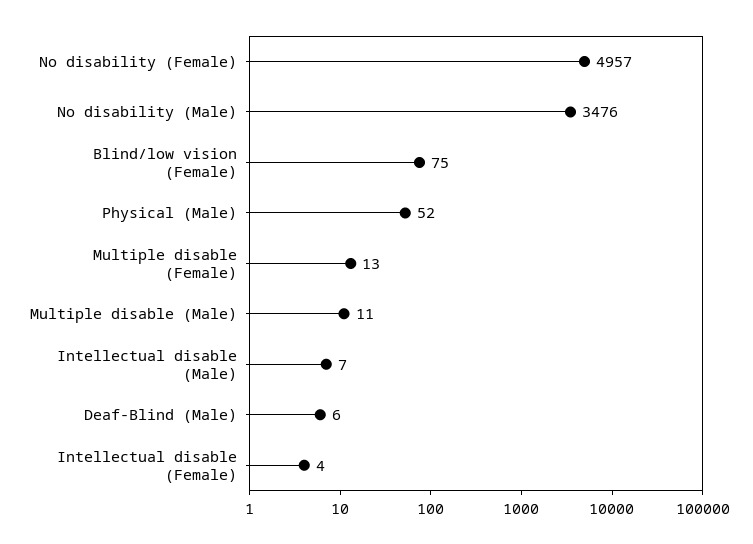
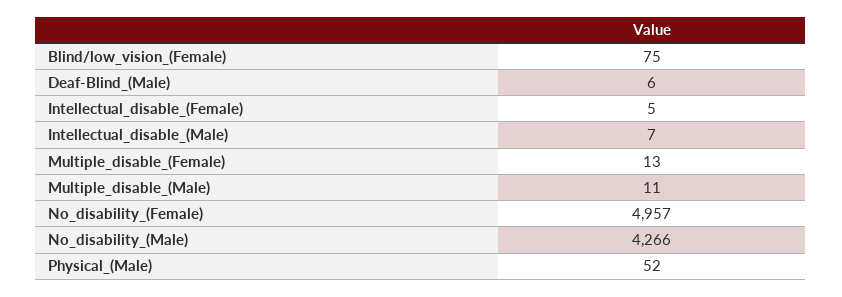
  {
    "No disability (Female)": 4957,
-   "No disability (Male)": 3476,
+   "No disability (Male)": 4266,
    "Blind/low vision (Female)": 75,
    "Physical (Male)": 52,
    "Multiple disable (Female)": 13,
    "Multiple disable (Male)": 11,
    "Intellectual disable (Male)": 7,
    "Deaf-Blind (Male)": 6,
-   "Intellectual disable (Female)": 4
+   "Intellectual disable (Female)": 5
  }

